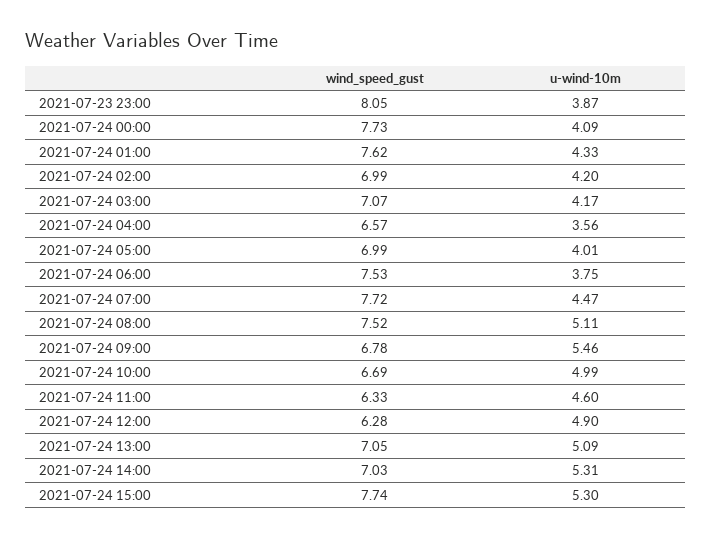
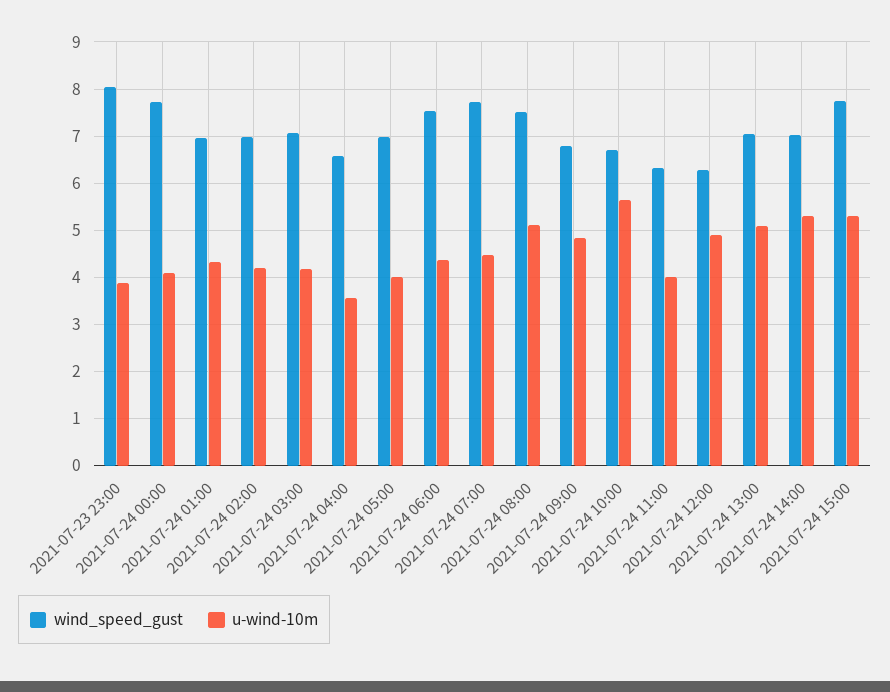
  {
    "wind_speed_gust": {
      "2021-07-23 23:00": 8.05,
      "2021-07-24 00:00": 7.73,
-     "2021-07-24 01:00": 7.62,
+     "2021-07-24 01:00": 7,
      "2021-07-24 02:00": 6.99,
      "2021-07-24 03:00": 7.07,
      "2021-07-24 04:00": 6.57,
      "2021-07-24 05:00": 6.99,
      "2021-07-24 06:00": 7.53,
      "2021-07-24 07:00": 7.72,
      "2021-07-24 08:00": 7.52,
      "2021-07-24 09:00": 6.78,
      "2021-07-24 10:00": 6.69,
      "2021-07-24 11:00": 6.33,
      "2021-07-24 12:00": 6.28,
      "2021-07-24 13:00": 7.05,
      "2021-07-24 14:00": 7.03,
      "2021-07-24 15:00": 7.74
    },
    "u-wind-10m": {
      "2021-07-23 23:00": 3.87,
      "2021-07-24 00:00": 4.09,
      "2021-07-24 01:00": 4.33,
      "2021-07-24 02:00": 4.2,
      "2021-07-24 03:00": 4.17,
      "2021-07-24 04:00": 3.56,
      "2021-07-24 05:00": 4.01,
-     "2021-07-24 06:00": 3.75,
+     "2021-07-24 06:00": 4.4,
      "2021-07-24 07:00": 4.47,
      "2021-07-24 08:00": 5.11,
-     "2021-07-24 09:00": 5.46,
+     "2021-07-24 09:00": 4.8,
-     "2021-07-24 10:00": 4.99,
+     "2021-07-24 10:00": 5.6,
-     "2021-07-24 11:00": 4.6,
+     "2021-07-24 11:00": 4,
      "2021-07-24 12:00": 4.9,
      "2021-07-24 13:00": 5.09,
      "2021-07-24 14:00": 5.31,
      "2021-07-24 15:00": 5.3
    }
  }

